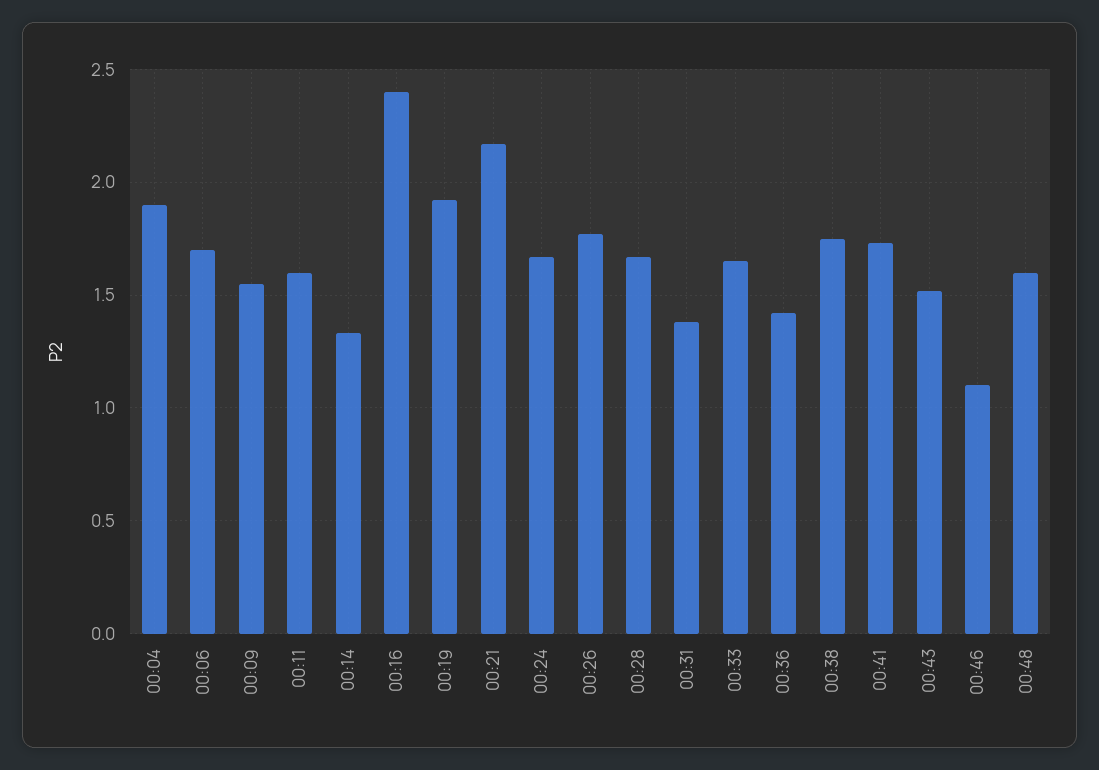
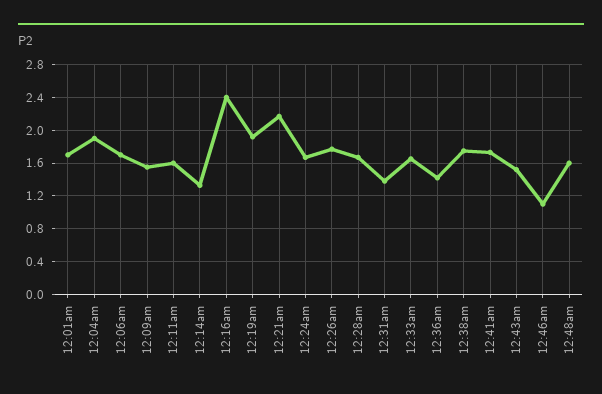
  {
    "00:04": 1.9,
    "00:06": 1.7,
    "00:09": 1.55,
    "00:11": 1.6,
    "00:14": 1.35,
    "00:16": 2.4,
    "00:19": 1.9,
    "00:21": 2.15,
    "00:24": 1.65,
    "00:26": 1.75,
    "00:28": 1.65,
    "00:31": 1.4,
    "00:33": 1.65,
    "00:36": 1.4,
    "00:38": 1.75,
    "00:41": 1.75,
    "00:43": 1.5,
    "00:46": 1.1,
-   "00:48": 1.6
+   "00:48": 1.6,
+   "12:01am": 1.7
  }

